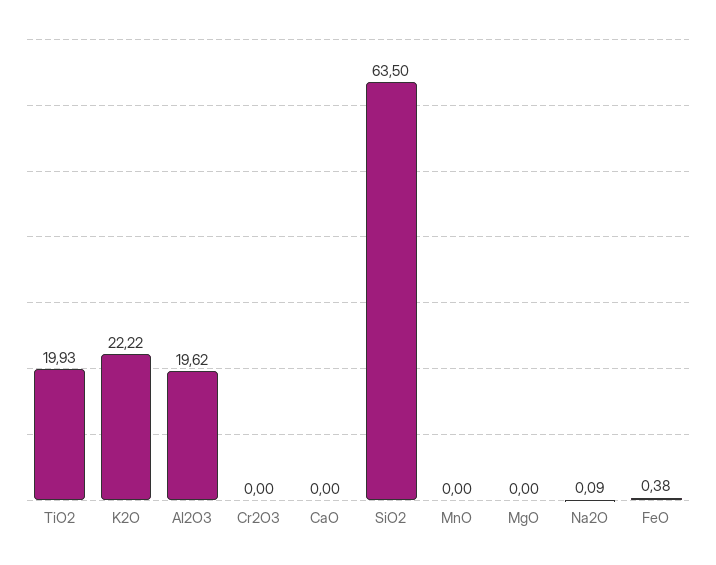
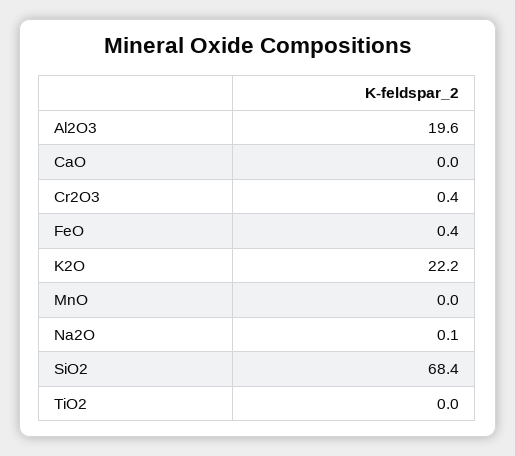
  {
-   "TiO2": 19.93,
+   "TiO2": 0,
    "K2O": 22.22,
    "Al2O3": 19.62,
-   "Cr2O3": 0,
+   "Cr2O3": 0.4,
    "CaO": 0,
-   "SiO2": 63.5,
+   "SiO2": 68.4,
    "MnO": 0,
-   "MgO": 0,
    "Na2O": 0.09,
    "FeO": 0.38
  }

